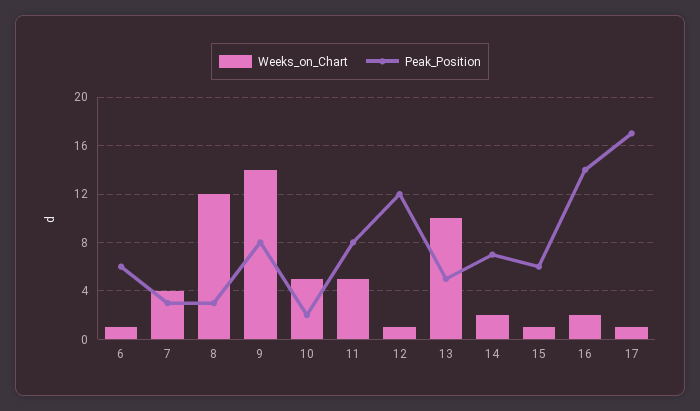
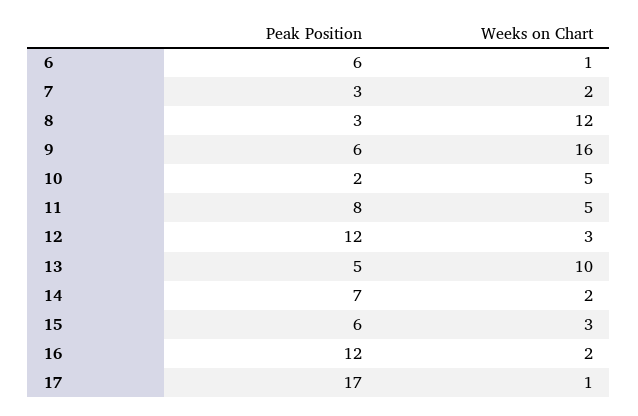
  {
    "Weeks_on_Chart": {
      "6": 1,
-     "7": 4,
+     "7": 2,
      "8": 12,
-     "9": 14,
+     "9": 16,
      "10": 5,
      "11": 5,
-     "12": 1,
+     "12": 3,
      "13": 10,
      "14": 2,
-     "15": 1,
+     "15": 3,
      "16": 2,
      "17": 1
    },
    "Peak_Position": {
      "6": 6,
      "7": 3,
      "8": 3,
-     "9": 8,
+     "9": 6,
      "10": 2,
      "11": 8,
      "12": 12,
      "13": 5,
      "14": 7,
      "15": 6,
-     "16": 14,
+     "16": 12,
      "17": 17
    }
  }

